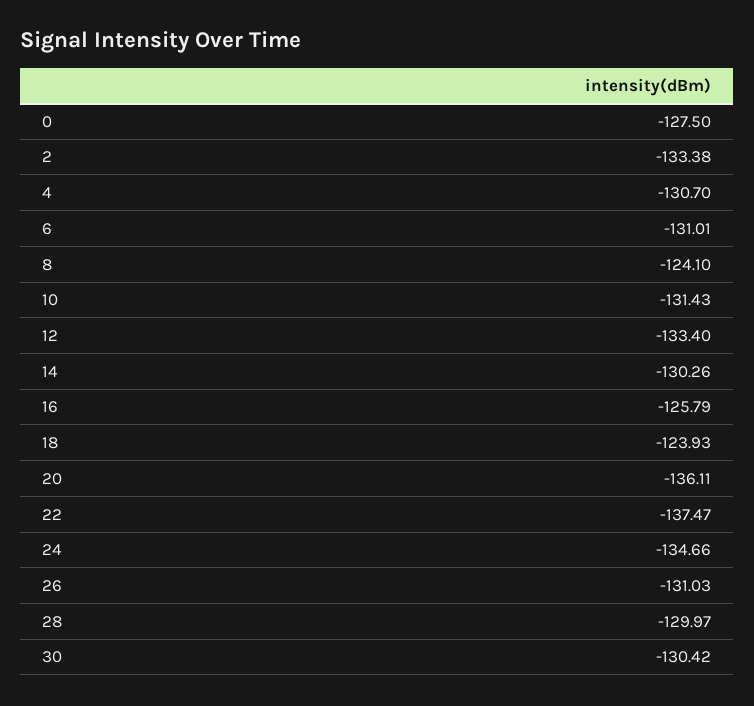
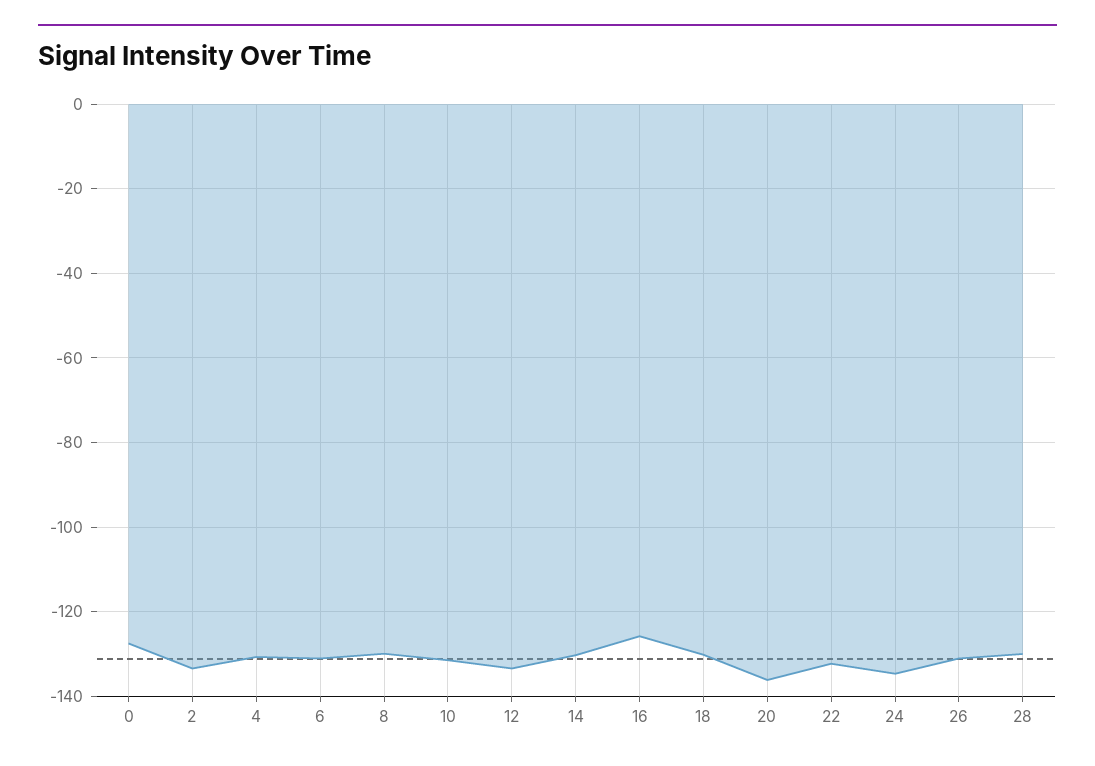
  {
    "0": -127.5,
    "2": -133.38,
    "4": -130.7,
    "6": -131.01,
-   "8": -124.1,
+   "8": -130,
    "10": -131.43,
    "12": -133.4,
    "14": -130.26,
    "16": -125.79,
-   "18": -123.93,
+   "18": -130,
    "20": -136.11,
-   "22": -137.47,
+   "22": -132,
    "24": -134.66,
    "26": -131.03,
-   "28": -129.97,
+   "28": -129.97
-   "30": -130.42
  }

